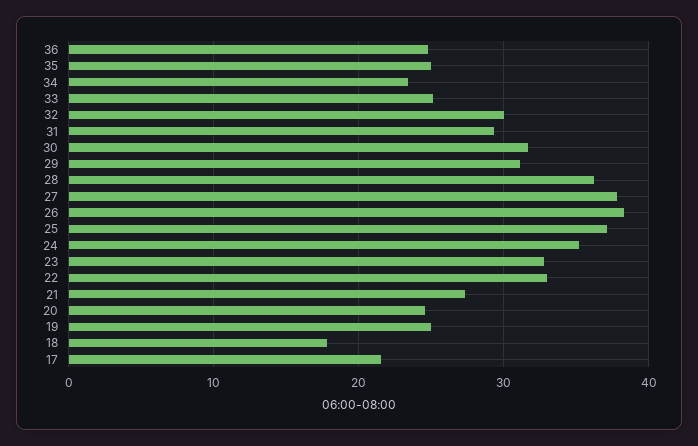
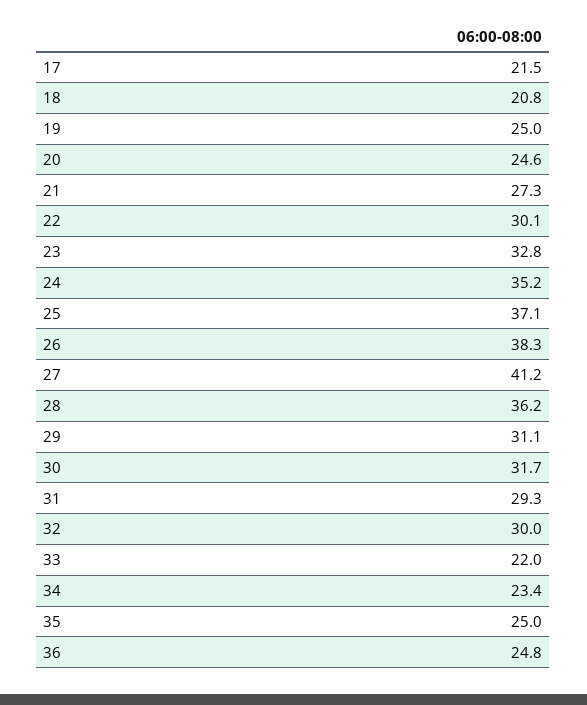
  {
    "36": 24.8,
    "35": 25,
    "34": 23.4,
-   "33": 25,
+   "33": 22,
    "32": 30,
    "31": 29.3,
    "30": 31.7,
    "29": 31.1,
    "28": 36.2,
-   "27": 38,
+   "27": 41.2,
    "26": 38.3,
    "25": 37.1,
    "24": 35.2,
    "23": 32.8,
-   "22": 33,
+   "22": 30.1,
    "21": 27.3,
    "20": 24.6,
    "19": 25,
-   "18": 18,
+   "18": 20.8,
    "17": 21.5
  }

